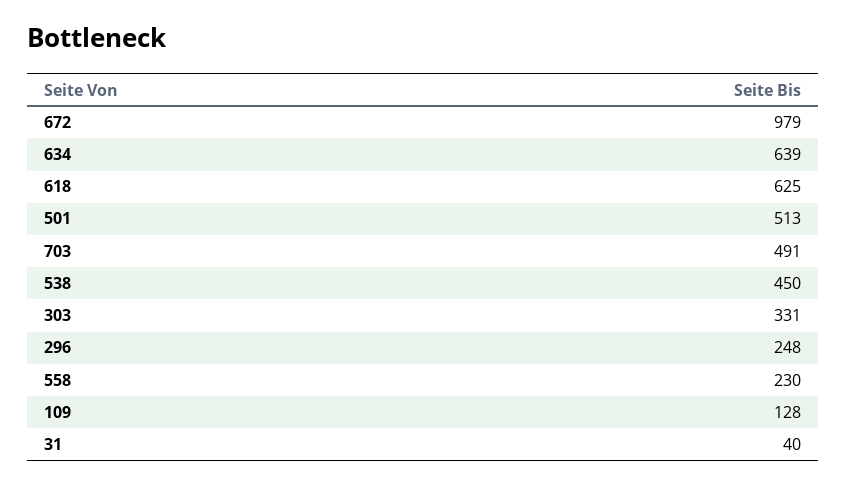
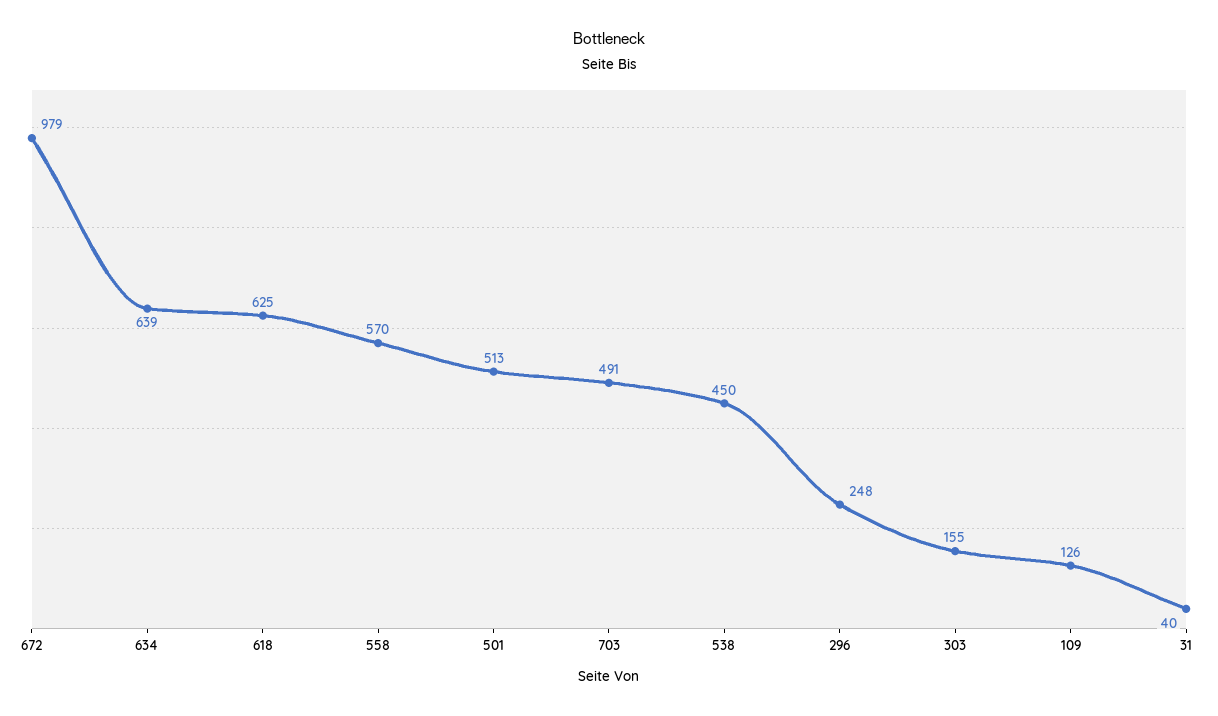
  {
    "672": 979,
    "634": 639,
    "618": 625,
    "501": 513,
    "703": 491,
    "538": 450,
-   "303": 331,
+   "303": 155,
    "296": 248,
-   "558": 230,
+   "558": 570,
-   "109": 128,
+   "109": 126,
    "31": 40
  }

